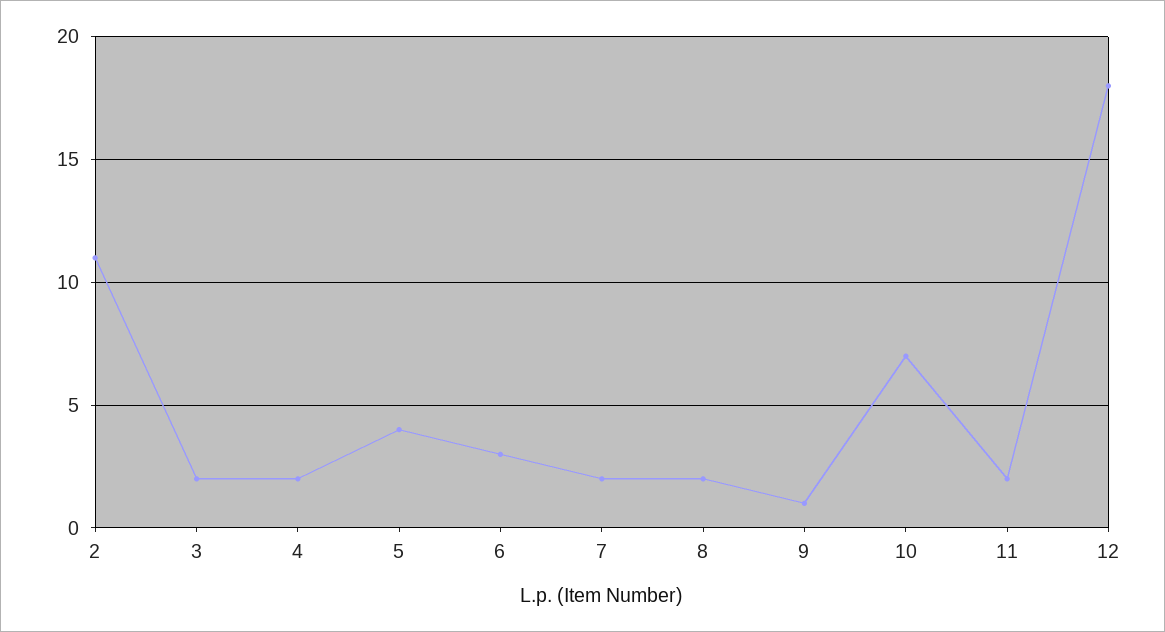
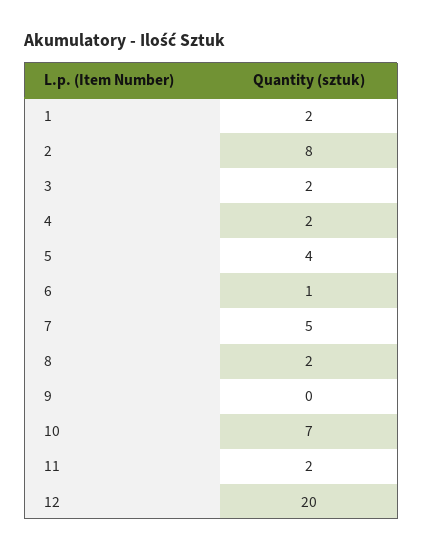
  {
-   "2": 11,
+   "2": 8,
    "3": 2,
    "4": 2,
    "5": 4,
-   "6": 3,
+   "6": 1,
-   "7": 2,
+   "7": 5,
    "8": 2,
-   "9": 1,
+   "9": 0,
    "10": 7,
    "11": 2,
-   "12": 18
+   "12": 20,
+   "1": 2
  }

